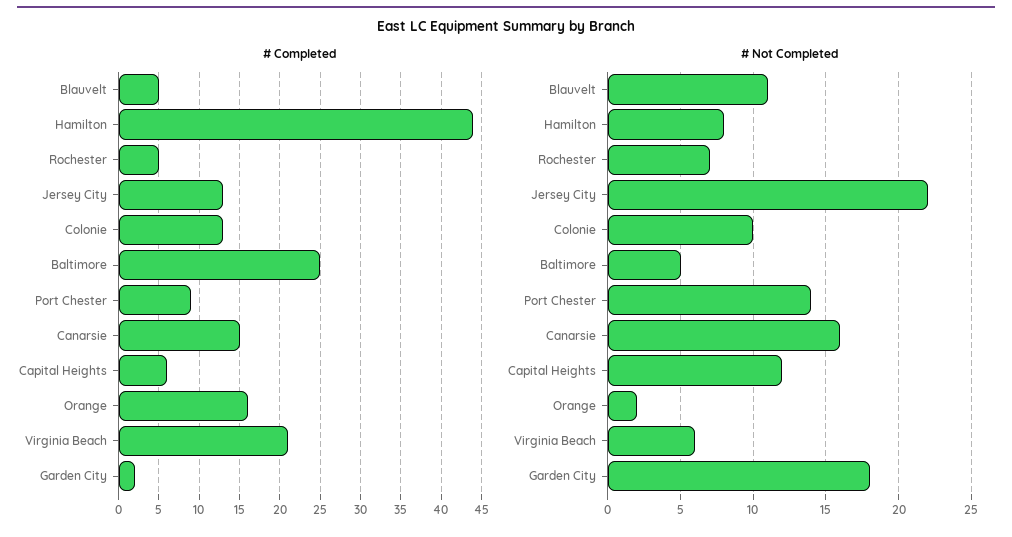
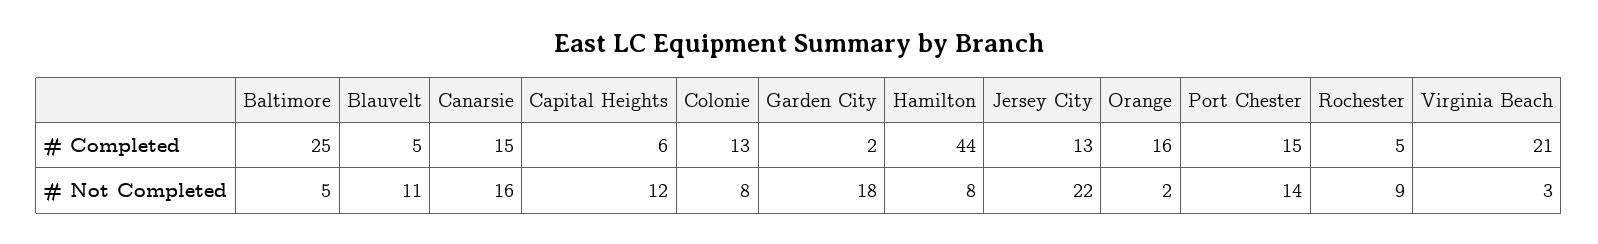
  {
    "# Completed": {
      "Blauvelt": 5,
      "Hamilton": 44,
      "Rochester": 5,
      "Jersey City": 13,
      "Colonie": 13,
      "Baltimore": 25,
-     "Port Chester": 9,
+     "Port Chester": 15,
      "Canarsie": 15,
      "Capital Heights": 6,
      "Orange": 16,
      "Virginia Beach": 21,
      "Garden City": 2
    },
    "# Not Completed": {
      "Blauvelt": 11,
      "Hamilton": 8,
-     "Rochester": 7,
+     "Rochester": 9,
      "Jersey City": 22,
-     "Colonie": 10,
+     "Colonie": 8,
      "Baltimore": 5,
      "Port Chester": 14,
      "Canarsie": 16,
      "Capital Heights": 12,
      "Orange": 2,
-     "Virginia Beach": 6,
+     "Virginia Beach": 3,
      "Garden City": 18
    }
  }

